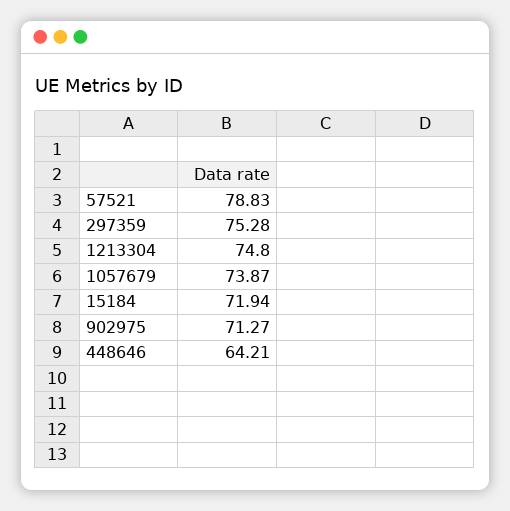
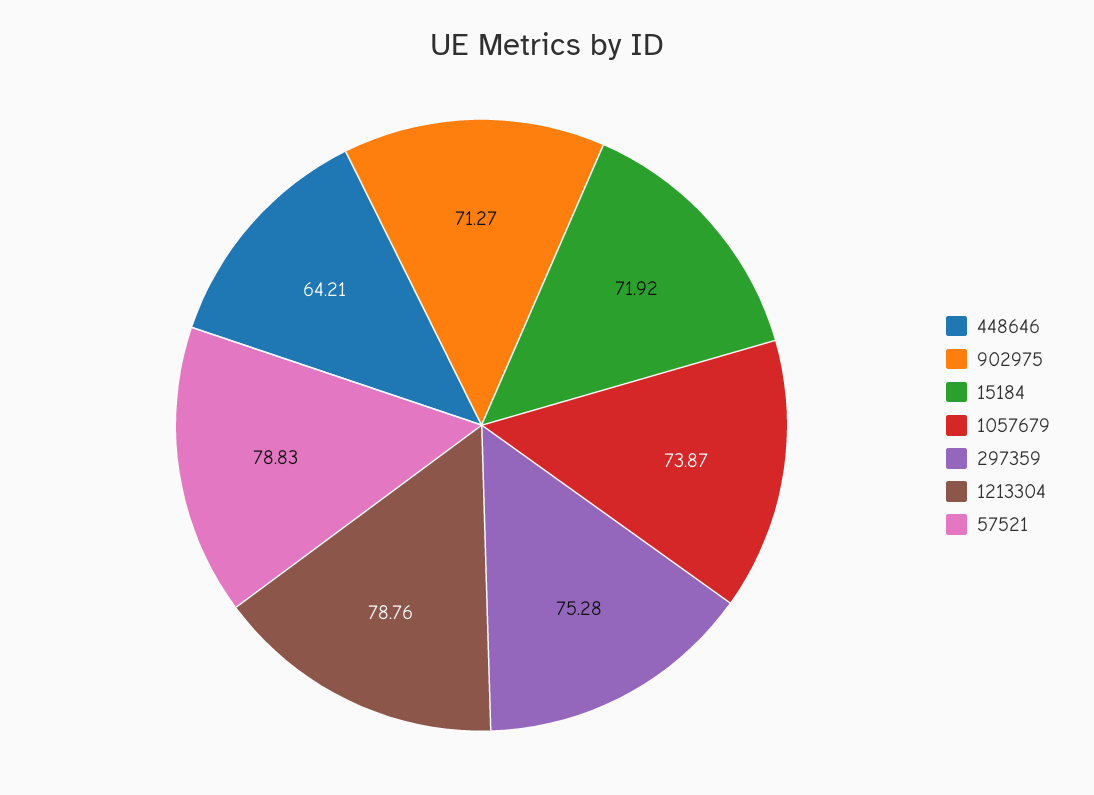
  {
    "57521": 78.83,
    "297359": 75.28,
-   "1213304": 74.8,
+   "1213304": 78.76,
    "1057679": 73.87,
-   "15184": 71.94,
+   "15184": 71.92,
    "902975": 71.27,
    "448646": 64.21
  }

